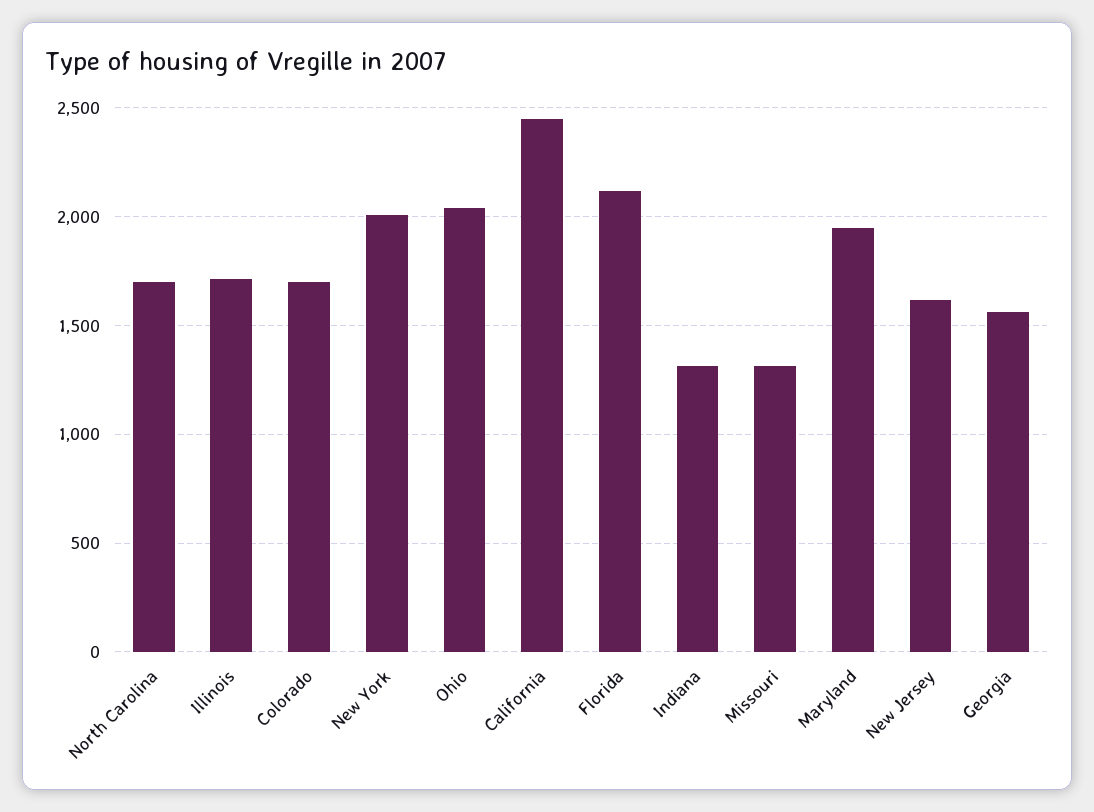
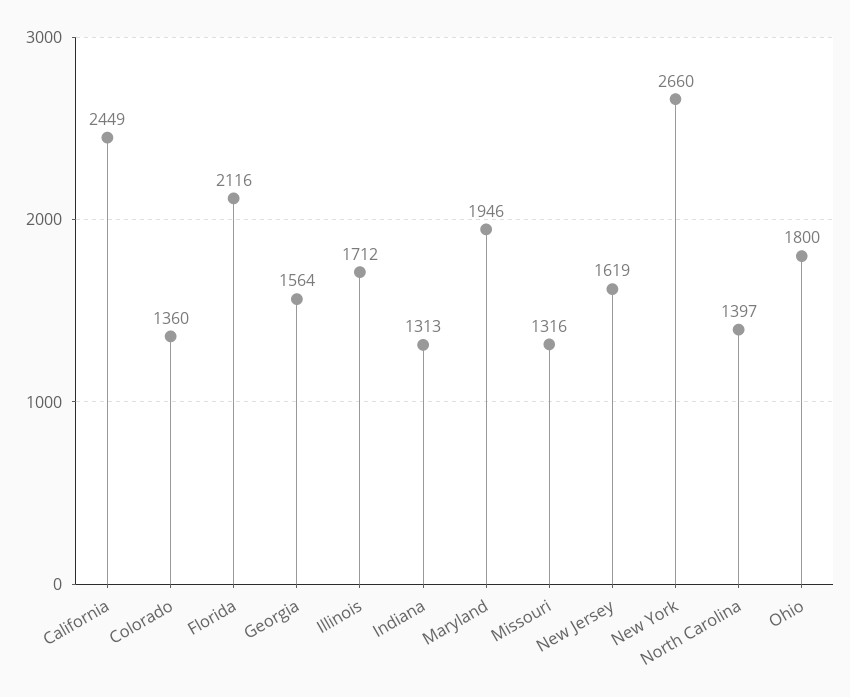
  {
-   "North Carolina": 1700,
+   "North Carolina": 1397,
    "Illinois": 1712,
-   "Colorado": 1700,
+   "Colorado": 1360,
-   "New York": 2000,
+   "New York": 2660,
-   "Ohio": 2050,
+   "Ohio": 1800,
    "California": 2449,
    "Florida": 2116,
    "Indiana": 1313,
    "Missouri": 1316,
    "Maryland": 1946,
    "New Jersey": 1619,
    "Georgia": 1564
  }

